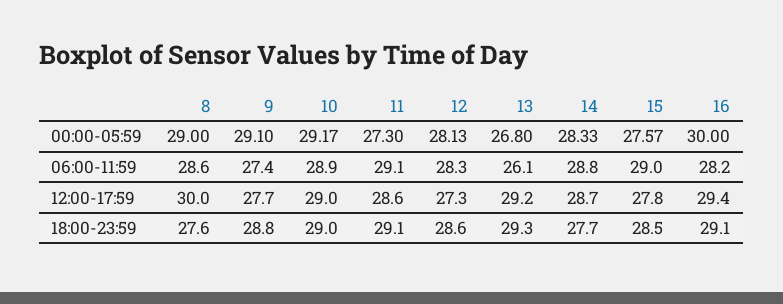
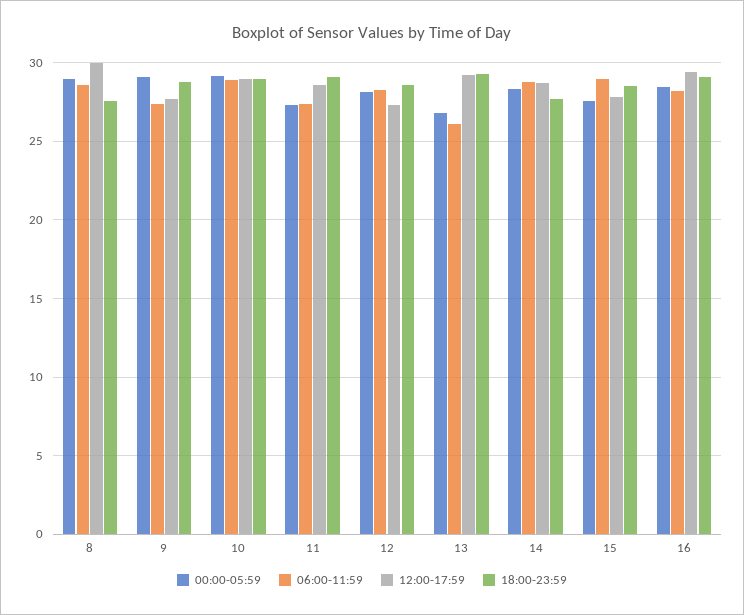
  {
    "00:00-05:59": {
      "8": 29,
      "9": 29.1,
      "10": 29.17,
      "11": 27.3,
      "12": 28.13,
      "13": 26.8,
      "14": 28.33,
      "15": 27.57,
-     "16": 30
+     "16": 28.5
    },
    "06:00-11:59": {
      "8": 28.6,
      "9": 27.4,
      "10": 28.9,
-     "11": 29.1,
+     "11": 27.5,
      "12": 28.3,
      "13": 26.1,
      "14": 28.8,
      "15": 29,
      "16": 28.2
    },
    "12:00-17:59": {
      "8": 30,
      "9": 27.7,
      "10": 29,
      "11": 28.6,
      "12": 27.3,
      "13": 29.2,
      "14": 28.7,
      "15": 27.8,
      "16": 29.4
    },
    "18:00-23:59": {
      "8": 27.6,
      "9": 28.8,
      "10": 29,
      "11": 29.1,
      "12": 28.6,
      "13": 29.3,
      "14": 27.7,
      "15": 28.5,
      "16": 29.1
    }
  }

